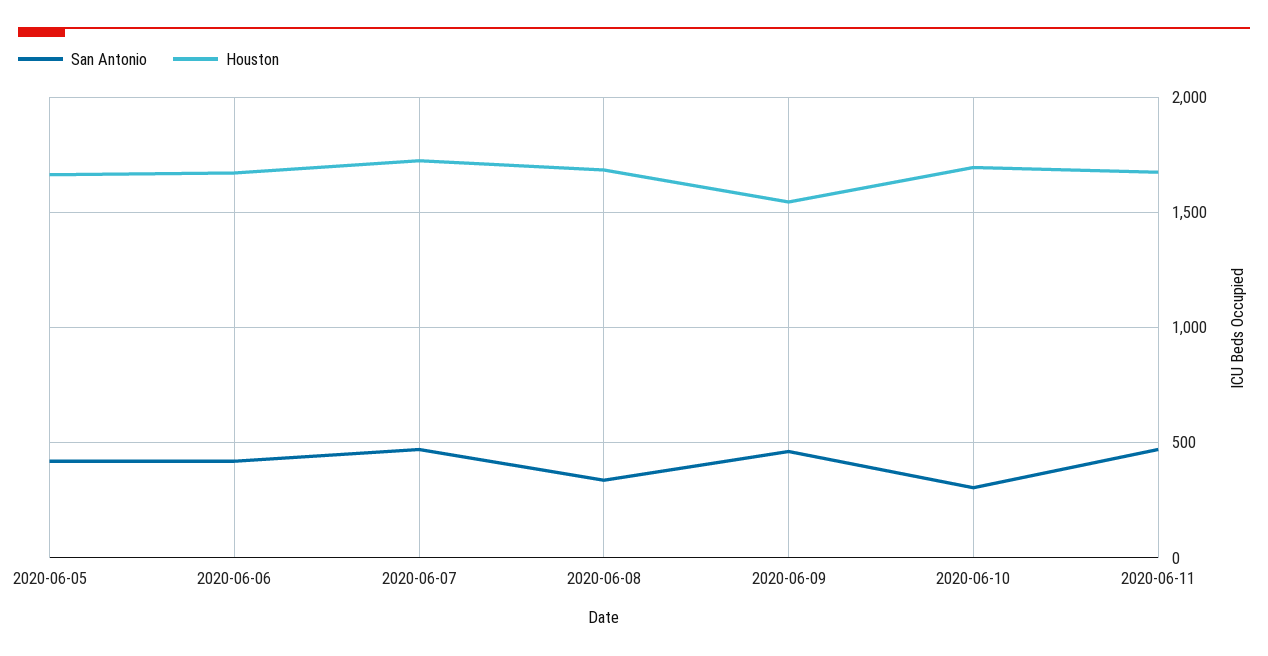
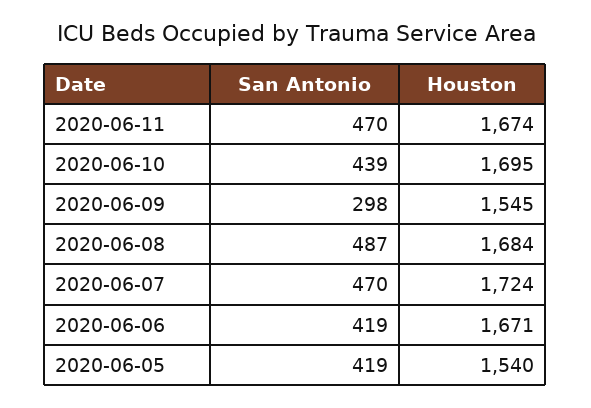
  {
    "San Antonio": {
      "2020-06-05": 419,
      "2020-06-06": 419,
      "2020-06-07": 470,
-     "2020-06-08": 350,
+     "2020-06-08": 487,
-     "2020-06-09": 450,
+     "2020-06-09": 298,
-     "2020-06-10": 300,
+     "2020-06-10": 439,
      "2020-06-11": 470
    },
    "Houston": {
-     "2020-06-05": 1650,
+     "2020-06-05": 1540,
      "2020-06-06": 1671,
      "2020-06-07": 1724,
      "2020-06-08": 1684,
      "2020-06-09": 1545,
      "2020-06-10": 1695,
      "2020-06-11": 1674
    }
  }

